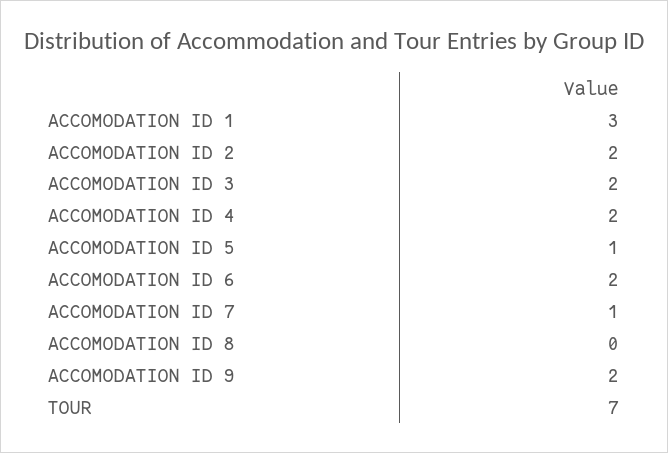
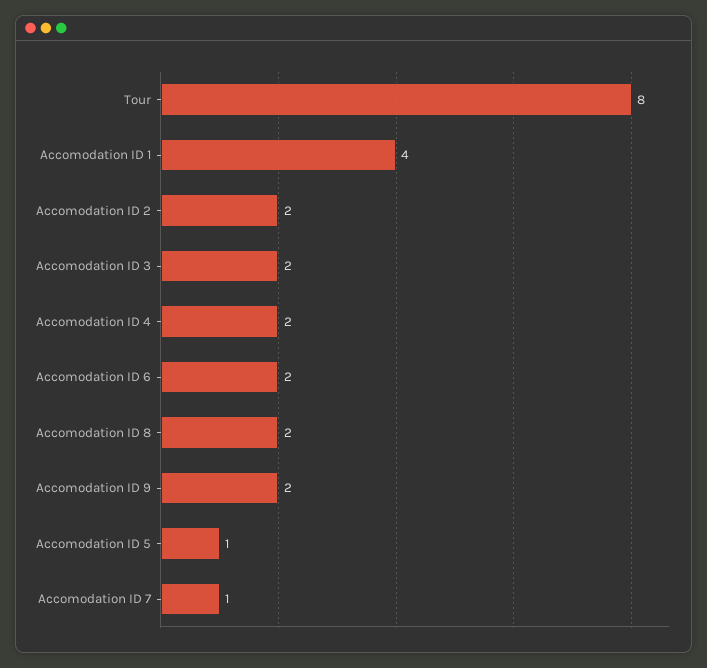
  {
-   "ACCOMODATION ID 1": 3,
+   "ACCOMODATION ID 1": 4,
    "ACCOMODATION ID 2": 2,
    "ACCOMODATION ID 3": 2,
    "ACCOMODATION ID 4": 2,
    "ACCOMODATION ID 5": 1,
    "ACCOMODATION ID 6": 2,
    "ACCOMODATION ID 7": 1,
-   "ACCOMODATION ID 8": 0,
+   "ACCOMODATION ID 8": 2,
    "ACCOMODATION ID 9": 2,
-   "TOUR": 7
+   "TOUR": 8
  }

